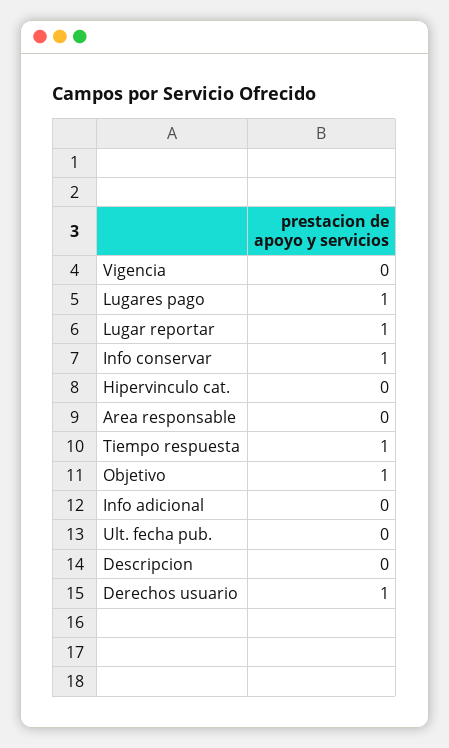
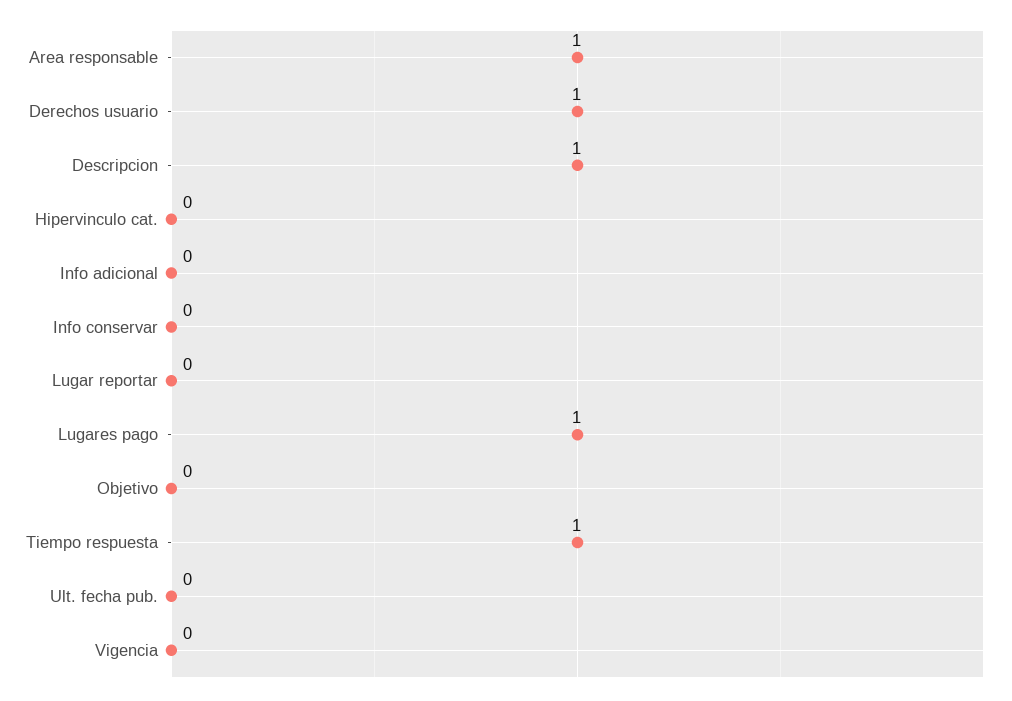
  {
    "Vigencia": 0,
    "Lugares pago": 1,
-   "Lugar reportar": 1,
+   "Lugar reportar": 0,
-   "Info conservar": 1,
+   "Info conservar": 0,
    "Hipervinculo cat.": 0,
-   "Area responsable": 0,
+   "Area responsable": 1,
    "Tiempo respuesta": 1,
-   "Objetivo": 1,
+   "Objetivo": 0,
    "Info adicional": 0,
    "Ult. fecha pub.": 0,
-   "Descripcion": 0,
+   "Descripcion": 1,
    "Derechos usuario": 1
  }

